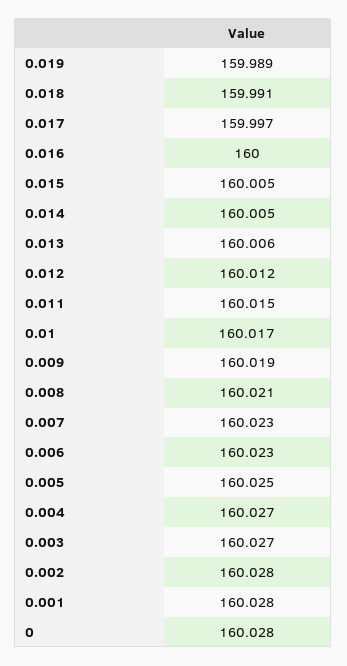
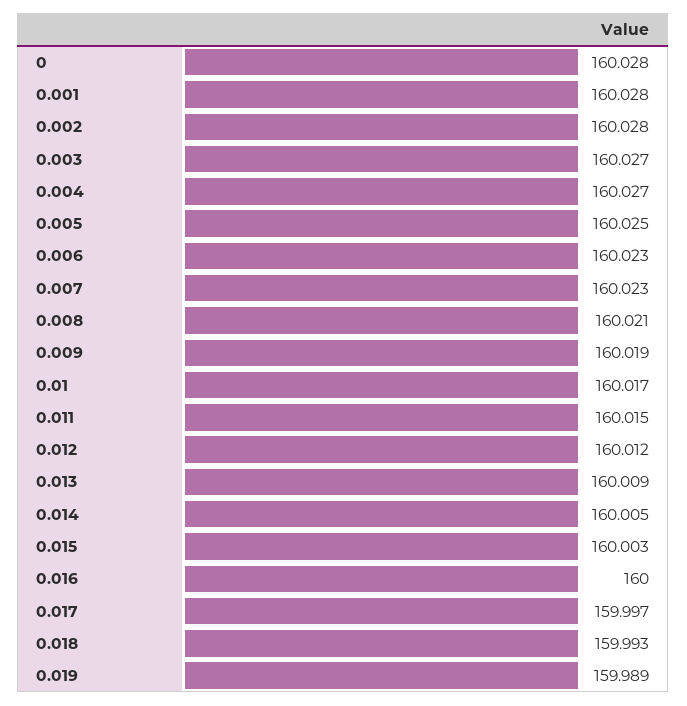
  {
    "0.019": 159.989,
-   "0.018": 159.991,
+   "0.018": 159.993,
    "0.017": 159.997,
    "0.016": 160,
-   "0.015": 160.005,
+   "0.015": 160.003,
    "0.014": 160.005,
-   "0.013": 160.006,
+   "0.013": 160.009,
    "0.012": 160.012,
    "0.011": 160.015,
    "0.01": 160.017,
    "0.009": 160.019,
    "0.008": 160.021,
    "0.007": 160.023,
    "0.006": 160.023,
    "0.005": 160.025,
    "0.004": 160.027,
    "0.003": 160.027,
    "0.002": 160.028,
    "0.001": 160.028,
    "0": 160.028
  }

